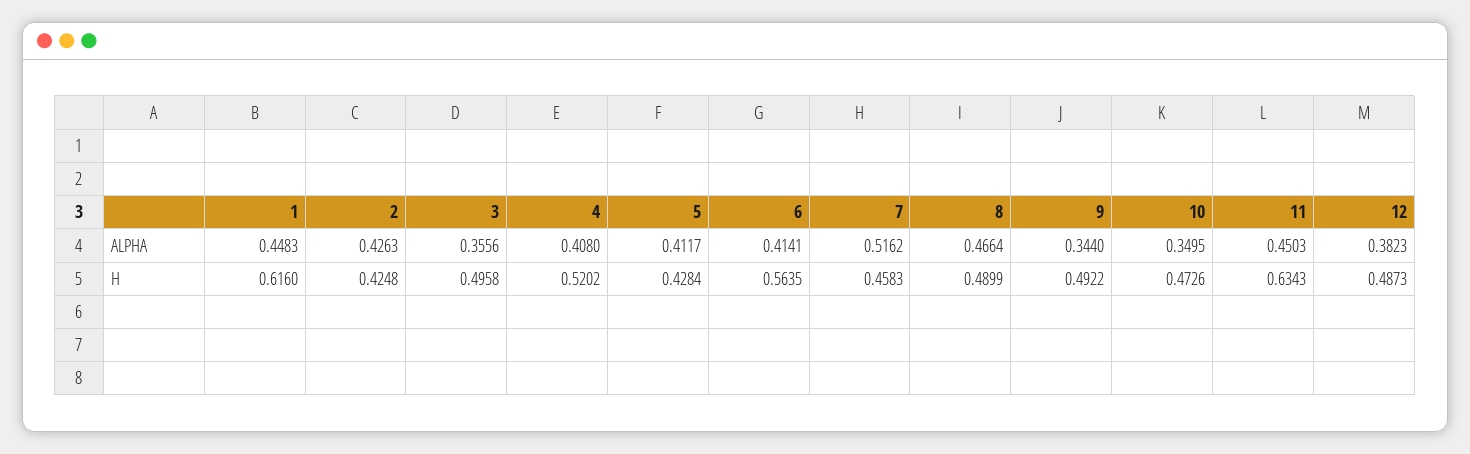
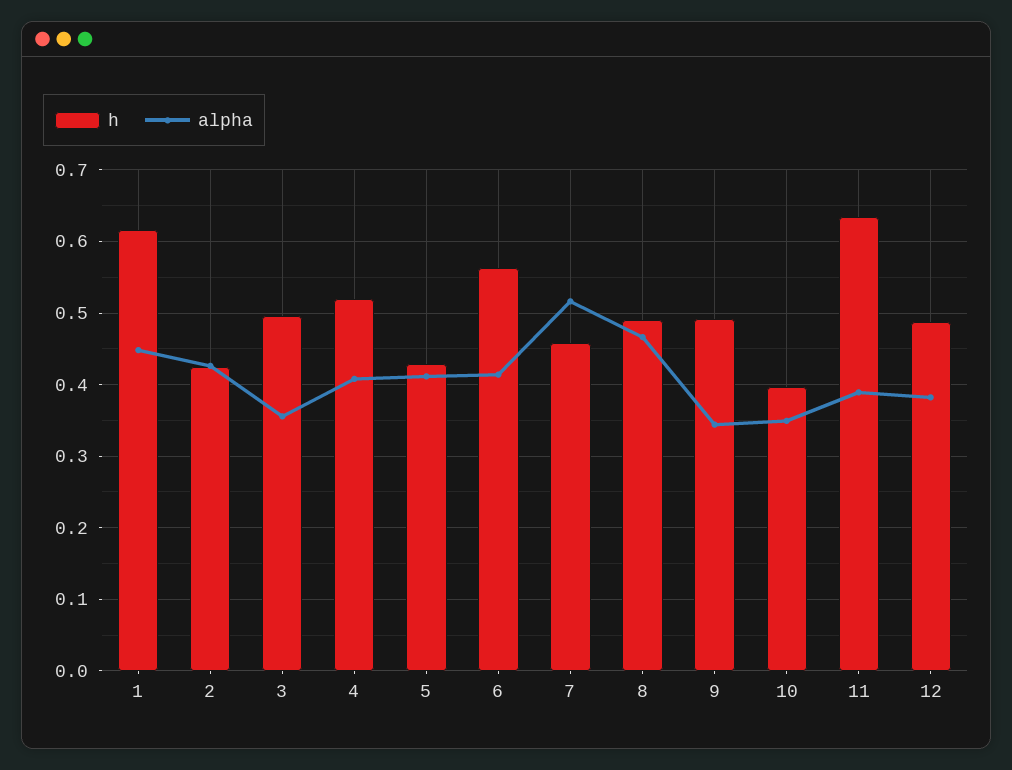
  {
    "ALPHA": {
      "1": 0.4483,
      "2": 0.4263,
      "3": 0.3556,
      "4": 0.408,
      "5": 0.4117,
      "6": 0.4141,
      "7": 0.5162,
      "8": 0.4664,
      "9": 0.344,
      "10": 0.3495,
-     "11": 0.4503,
+     "11": 0.39,
      "12": 0.3823
    },
    "H": {
      "1": 0.616,
      "2": 0.4248,
      "3": 0.4958,
      "4": 0.5202,
      "5": 0.4284,
      "6": 0.5635,
      "7": 0.4583,
      "8": 0.4899,
      "9": 0.4922,
-     "10": 0.4726,
+     "10": 0.4,
      "11": 0.6343,
      "12": 0.4873
    }
  }

